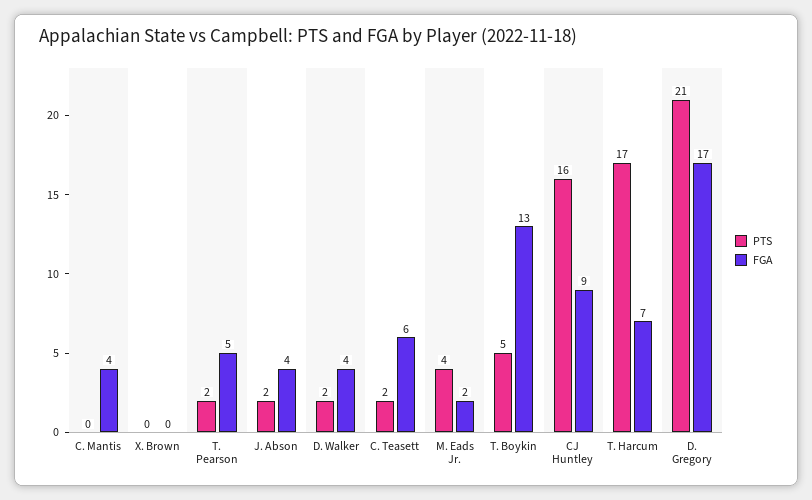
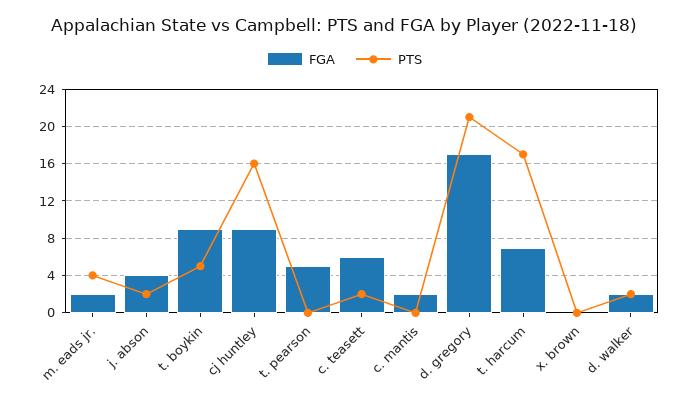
  {
    "PTS": {
      "C. Mantis": 0,
      "X. Brown": 0,
-     "T. Pearson": 2,
+     "T. Pearson": 0,
      "J. Abson": 2,
      "D. Walker": 2,
      "C. Teasett": 2,
      "M. Eads Jr.": 4,
      "T. Boykin": 5,
      "CJ Huntley": 16,
      "T. Harcum": 17,
      "D. Gregory": 21
    },
    "FGA": {
-     "C. Mantis": 4,
+     "C. Mantis": 2,
      "X. Brown": 0,
      "T. Pearson": 5,
      "J. Abson": 4,
-     "D. Walker": 4,
+     "D. Walker": 2,
      "C. Teasett": 6,
      "M. Eads Jr.": 2,
-     "T. Boykin": 13,
+     "T. Boykin": 9,
      "CJ Huntley": 9,
      "T. Harcum": 7,
      "D. Gregory": 17
    }
  }

